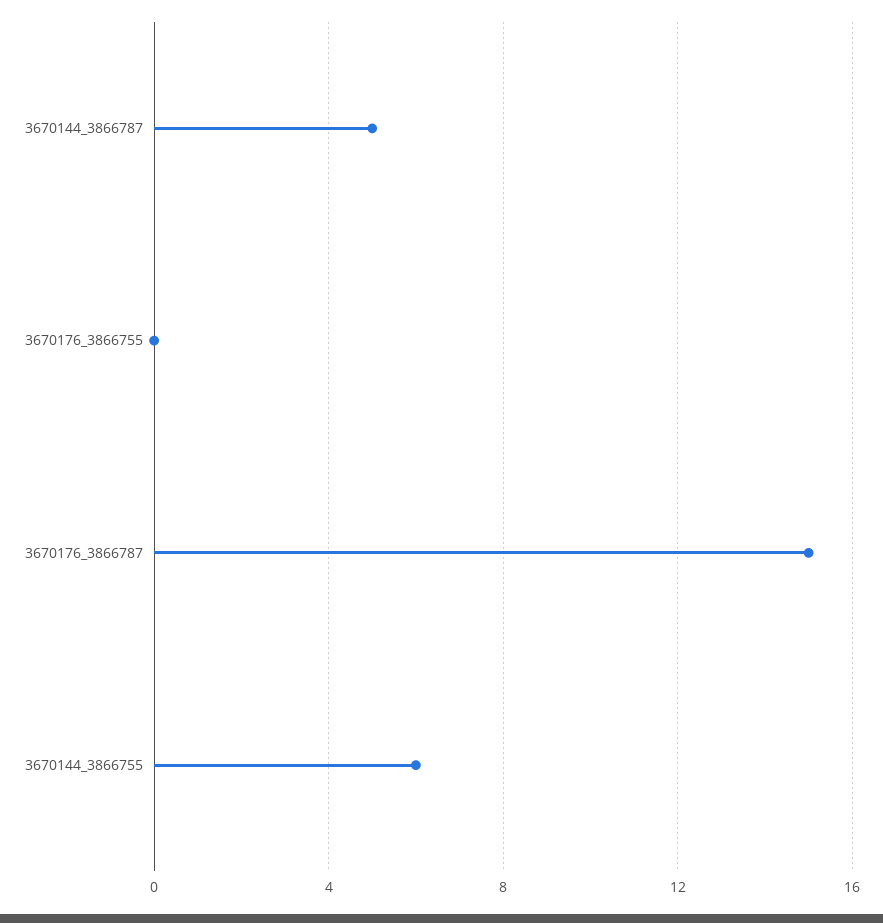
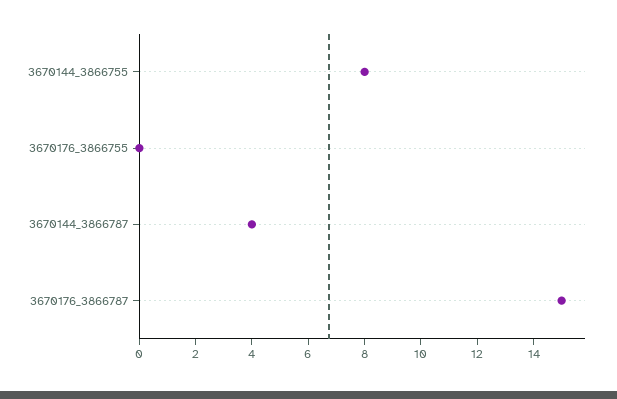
  {
-   "3670144_3866787": 5,
+   "3670144_3866787": 4,
    "3670176_3866755": 0,
    "3670176_3866787": 15,
-   "3670144_3866755": 6
+   "3670144_3866755": 8
  }

